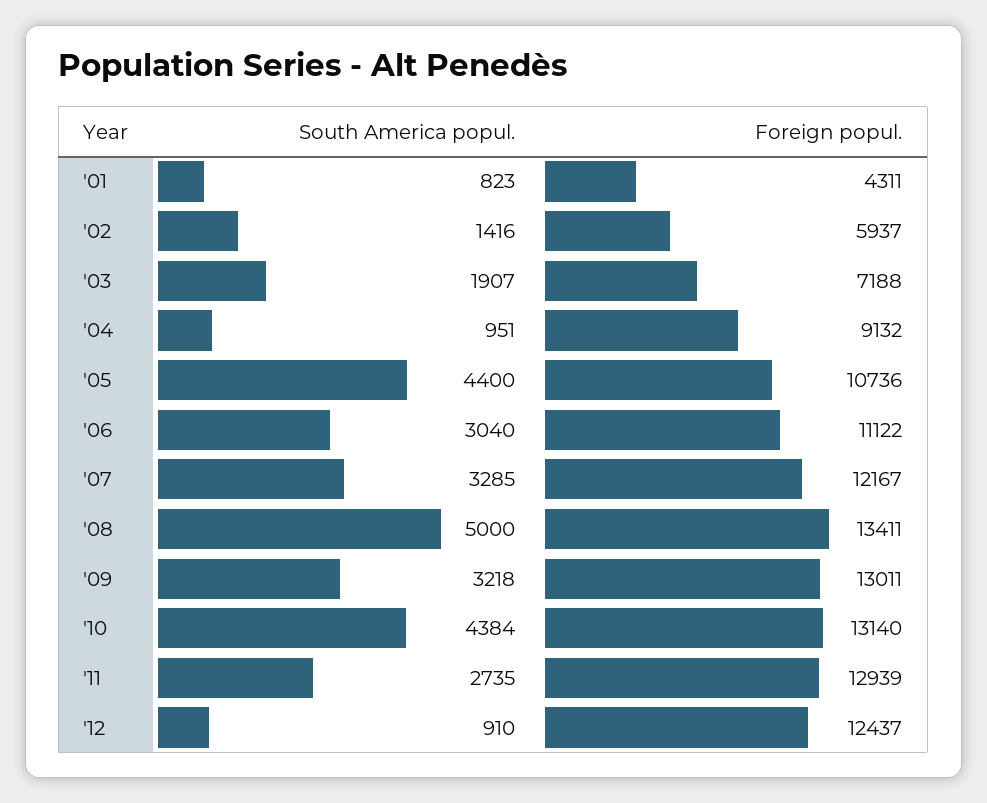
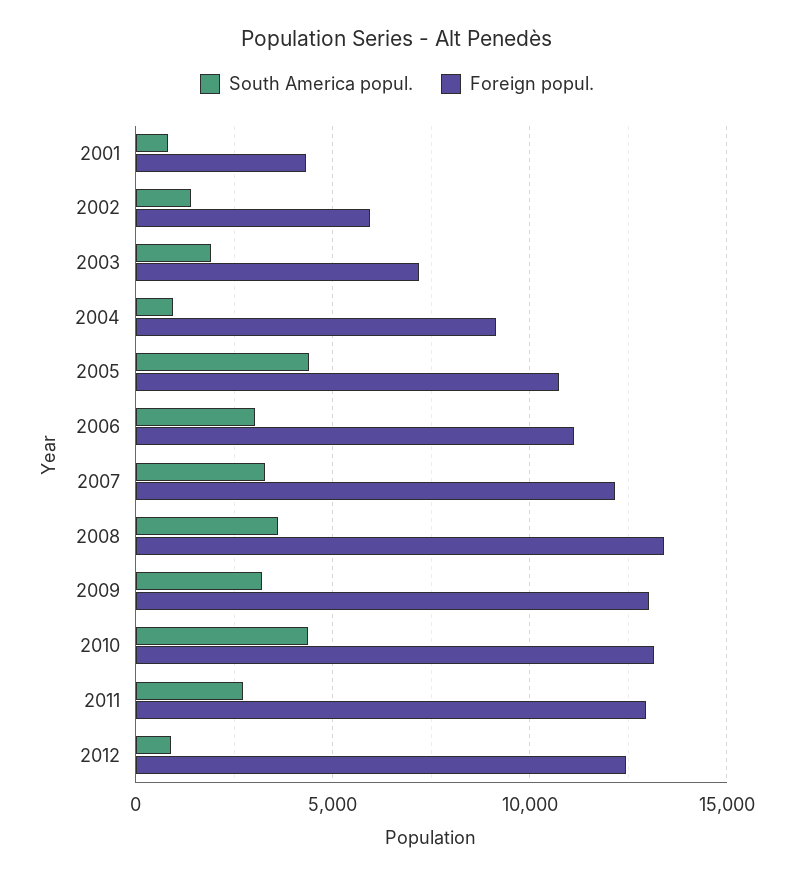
  {
    "South America popul.": {
      "'01": 823,
      "'02": 1416,
      "'03": 1907,
      "'04": 951,
      "'05": 4400,
      "'06": 3040,
      "'07": 3285,
-     "'08": 5000,
+     "'08": 3500,
      "'09": 3218,
      "'10": 4384,
      "'11": 2735,
      "'12": 910
    },
    "Foreign popul.": {
      "'01": 4311,
      "'02": 5937,
      "'03": 7188,
      "'04": 9132,
      "'05": 10736,
      "'06": 11122,
      "'07": 12167,
      "'08": 13411,
      "'09": 13011,
      "'10": 13140,
      "'11": 12939,
      "'12": 12437
    }
  }

